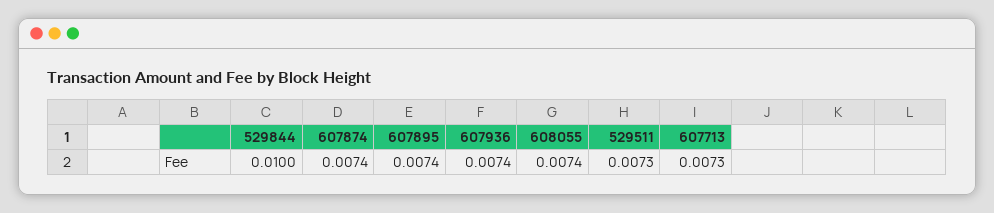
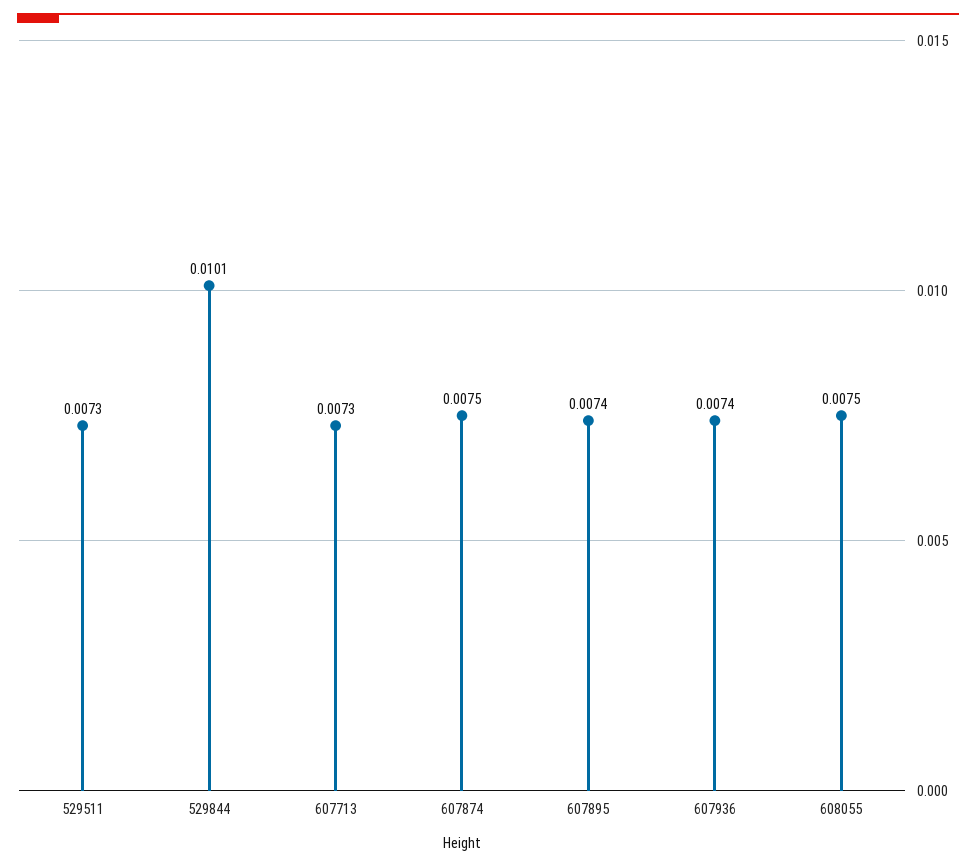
  {
-   "529844": 0.01,
+   "529844": 0.0101,
-   "607874": 0.0074,
+   "607874": 0.0075,
    "607895": 0.0074,
    "607936": 0.0074,
-   "608055": 0.0074,
+   "608055": 0.0075,
    "529511": 0.0073,
    "607713": 0.0073
  }

